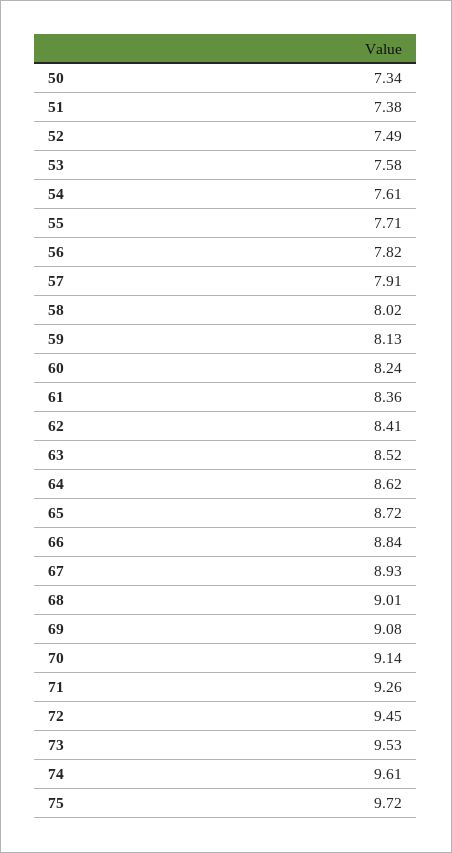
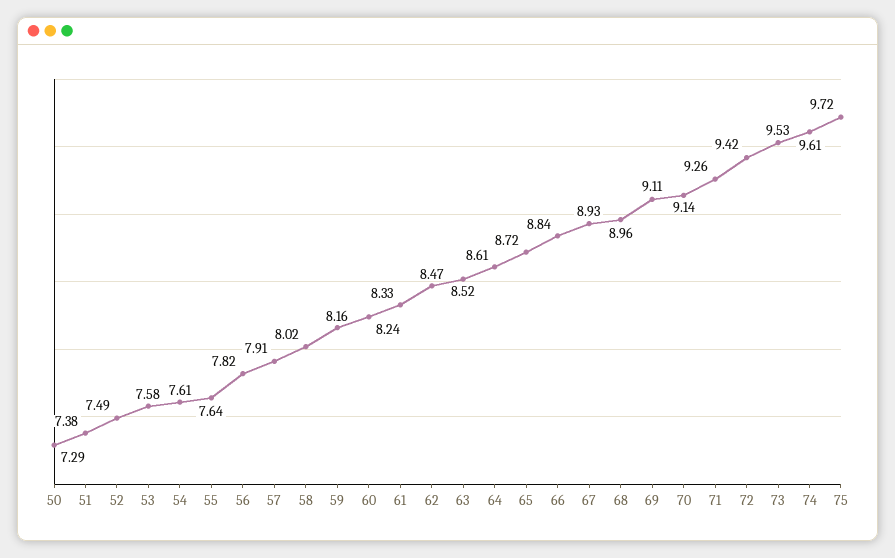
  {
-   "50": 7.34,
+   "50": 7.29,
    "51": 7.38,
    "52": 7.49,
    "53": 7.58,
    "54": 7.61,
-   "55": 7.71,
+   "55": 7.64,
    "56": 7.82,
    "57": 7.91,
    "58": 8.02,
-   "59": 8.13,
+   "59": 8.16,
    "60": 8.24,
-   "61": 8.36,
+   "61": 8.33,
-   "62": 8.41,
+   "62": 8.47,
    "63": 8.52,
-   "64": 8.62,
+   "64": 8.61,
    "65": 8.72,
    "66": 8.84,
    "67": 8.93,
-   "68": 9.01,
+   "68": 8.96,
-   "69": 9.08,
+   "69": 9.11,
    "70": 9.14,
    "71": 9.26,
-   "72": 9.45,
+   "72": 9.42,
    "73": 9.53,
    "74": 9.61,
    "75": 9.72
  }

